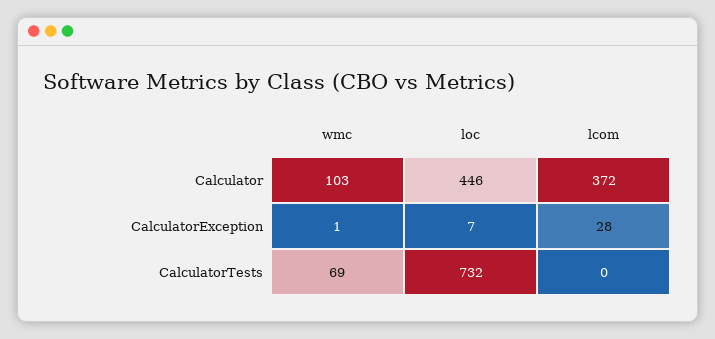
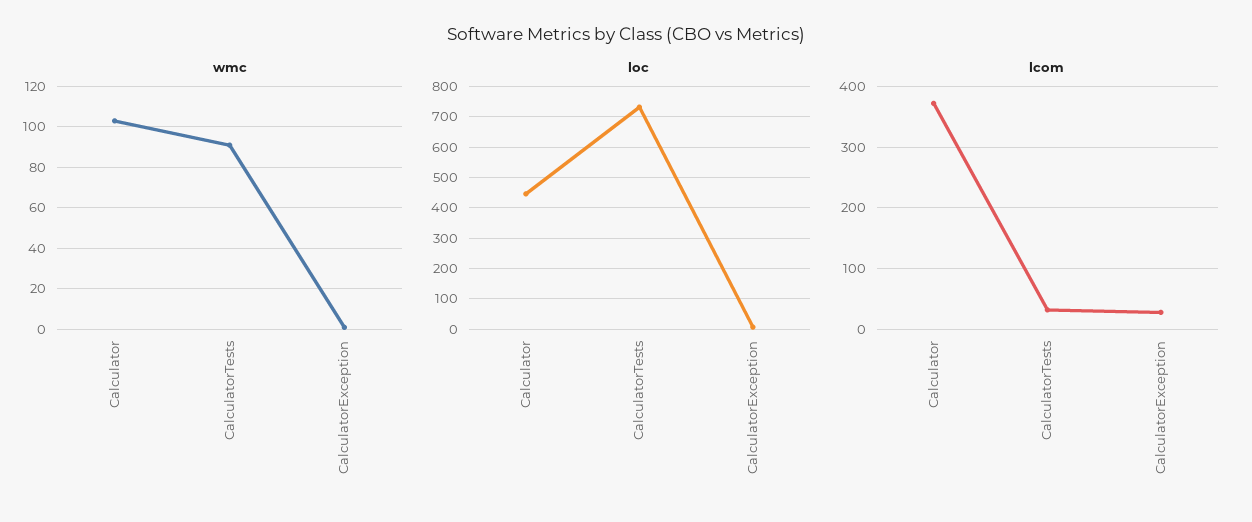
  {
    "wmc": {
      "Calculator": 103,
      "CalculatorException": 1,
-     "CalculatorTests": 69
+     "CalculatorTests": 90
    },
    "loc": {
      "Calculator": 446,
      "CalculatorException": 7,
      "CalculatorTests": 732
    },
    "lcom": {
      "Calculator": 372,
      "CalculatorException": 28,
-     "CalculatorTests": 0
+     "CalculatorTests": 30
    }
  }

